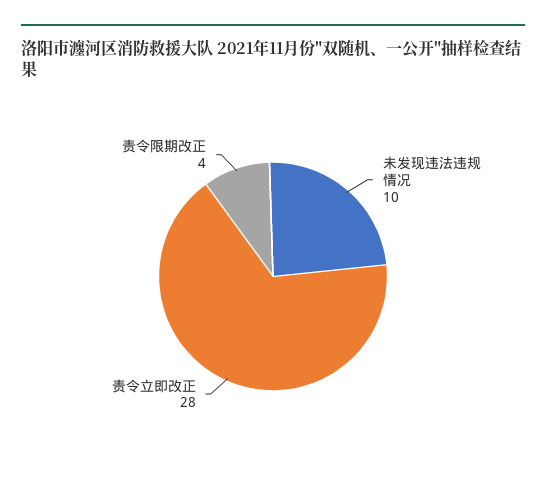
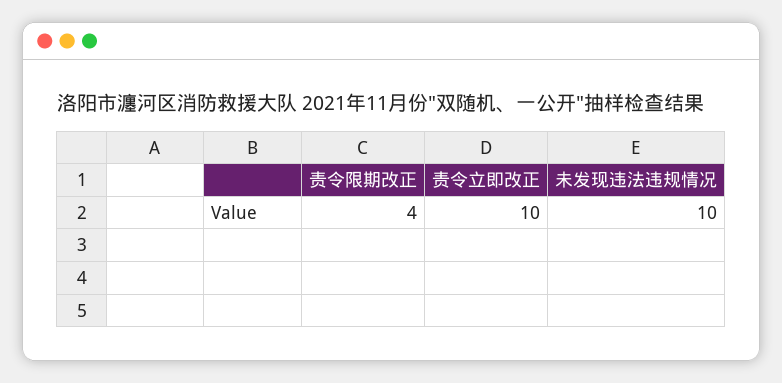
  {
    "未发现违法违规情况": 10,
-   "责令立即改正": 28,
+   "责令立即改正": 10,
    "责令限期改正": 4
  }

